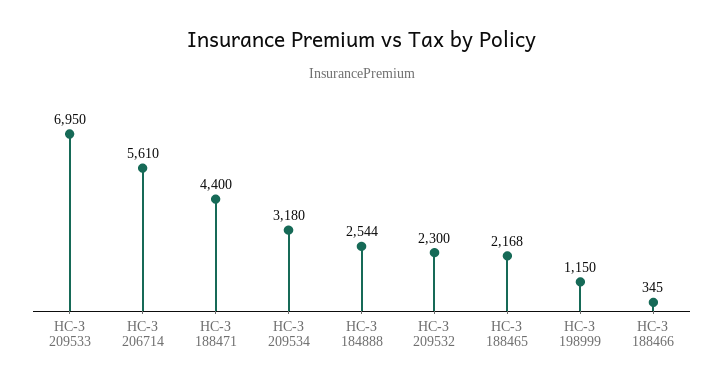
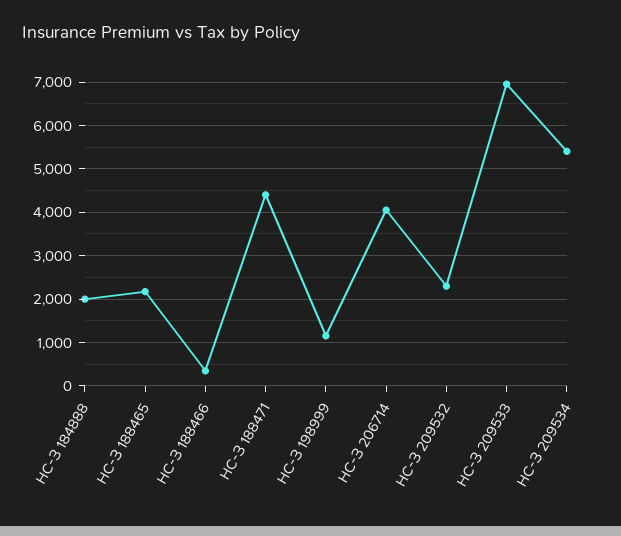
  {
    "НС-З 209533": 6950,
-   "НС-З 206714": 5610,
+   "НС-З 206714": 4000,
    "НС-З 188471": 4400,
-   "НС-З 209534": 3180,
+   "НС-З 209534": 5400,
-   "НС-З 184888": 2544,
+   "НС-З 184888": 2000,
    "НС-З 209532": 2300,
    "НС-З 188465": 2168,
    "НС-З 198999": 1150,
    "НС-З 188466": 345
  }

